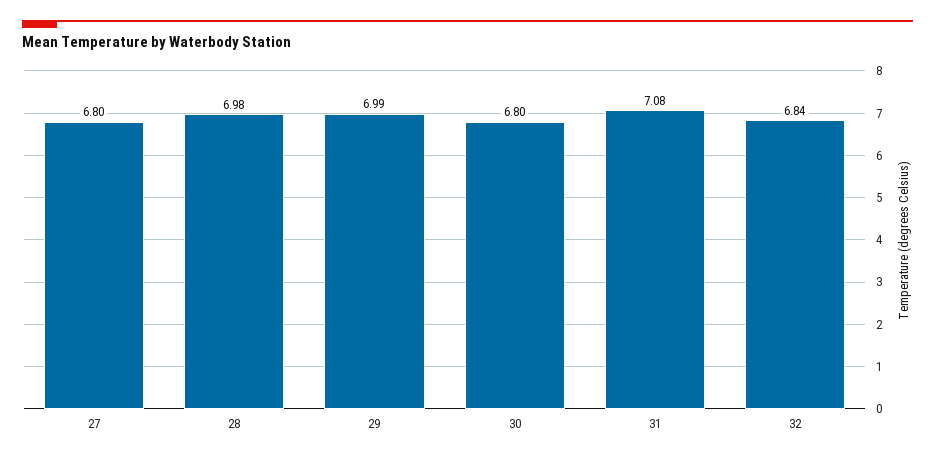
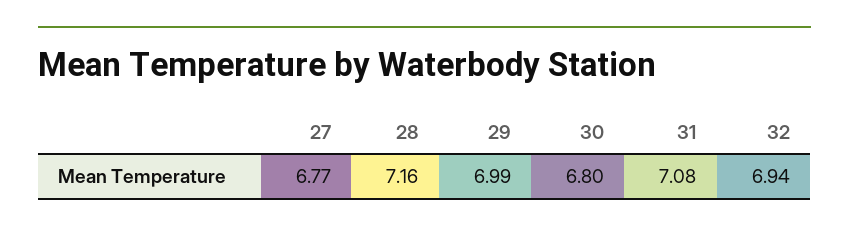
  {
-   "27": 6.8,
+   "27": 6.77,
-   "28": 6.98,
+   "28": 7.16,
    "29": 6.99,
    "30": 6.8,
    "31": 7.08,
-   "32": 6.84
+   "32": 6.94
  }

